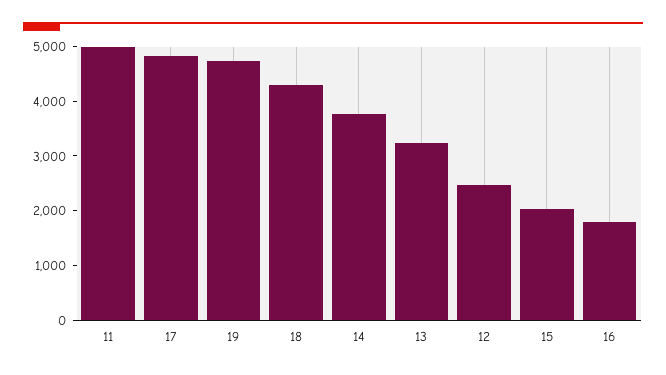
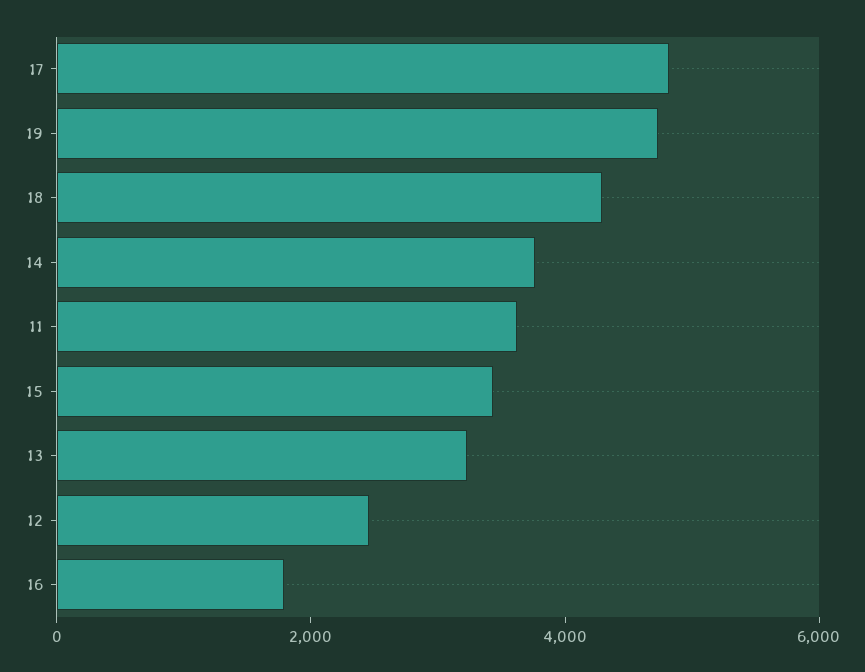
  {
-   "11": 5000,
+   "11": 3500,
    "17": 4800,
    "19": 4800,
    "18": 4200,
    "14": 3800,
    "13": 3200,
    "12": 2400,
-   "15": 2000,
+   "15": 3500,
    "16": 1800
  }

